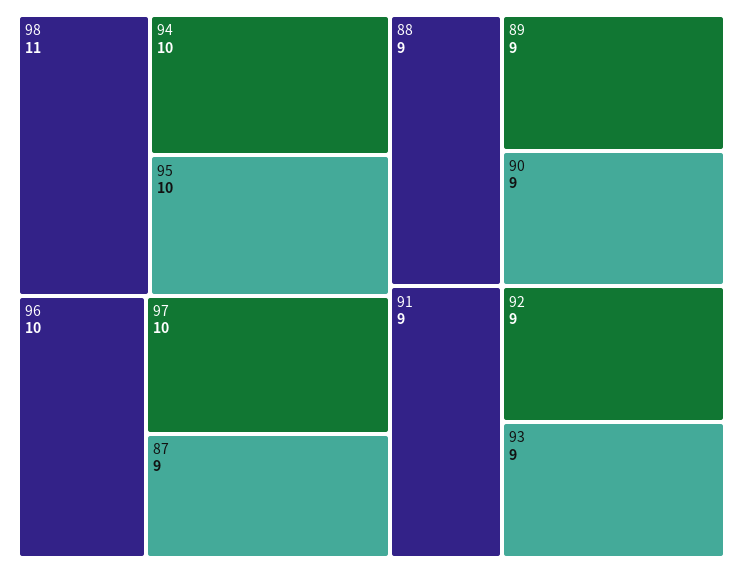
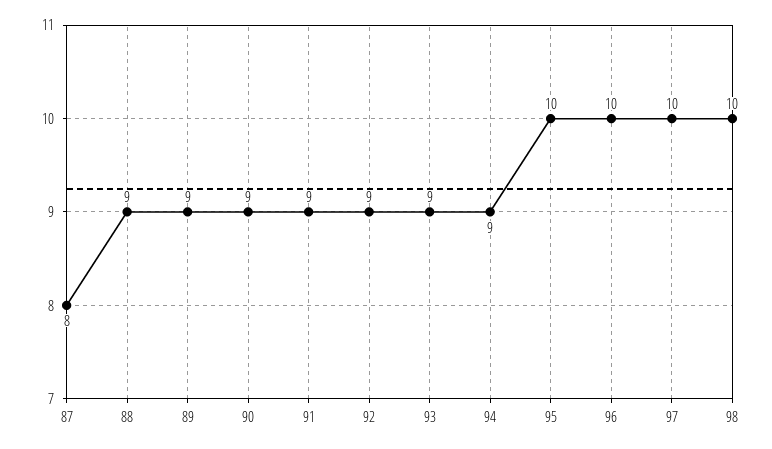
  {
-   "98": 11,
+   "98": 10,
-   "94": 10,
+   "94": 9,
    "95": 10,
    "96": 10,
    "97": 10,
-   "87": 9,
+   "87": 8,
    "88": 9,
    "89": 9,
    "90": 9,
    "91": 9,
    "92": 9,
    "93": 9
  }

